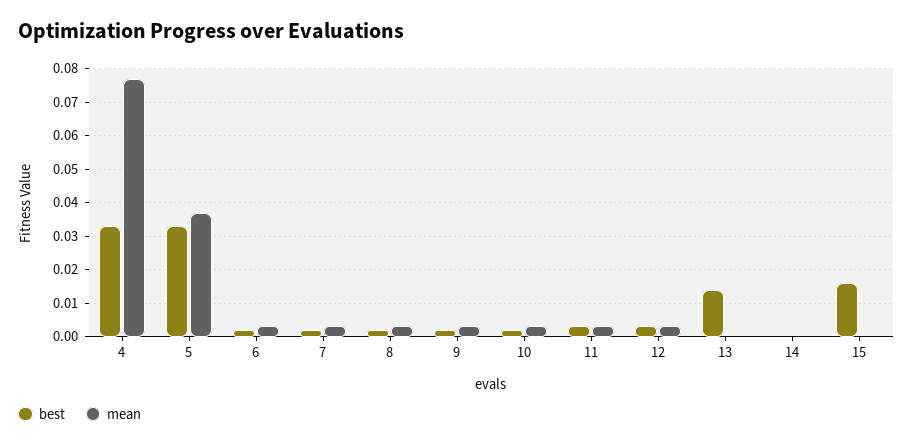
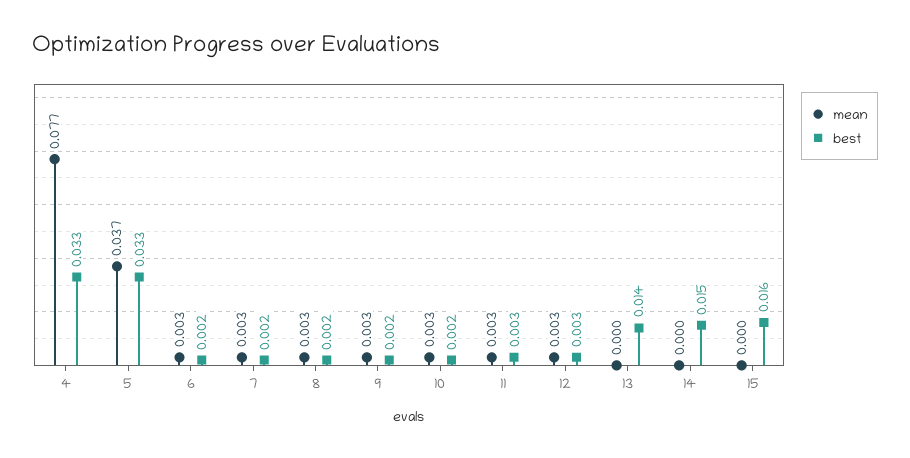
  {
    "best": {
      "4": 0.033,
      "5": 0.033,
      "6": 0.002,
      "7": 0.002,
      "8": 0.002,
      "9": 0.002,
      "10": 0.002,
      "11": 0.003,
      "12": 0.003,
      "13": 0.014,
-     "14": 0,
+     "14": 0.015,
      "15": 0.016
    },
    "mean": {
      "4": 0.077,
      "5": 0.037,
      "6": 0.003,
      "7": 0.003,
      "8": 0.003,
      "9": 0.003,
      "10": 0.003,
      "11": 0.003,
      "12": 0.003,
      "13": 0,
      "14": 0,
      "15": 0
    }
  }

